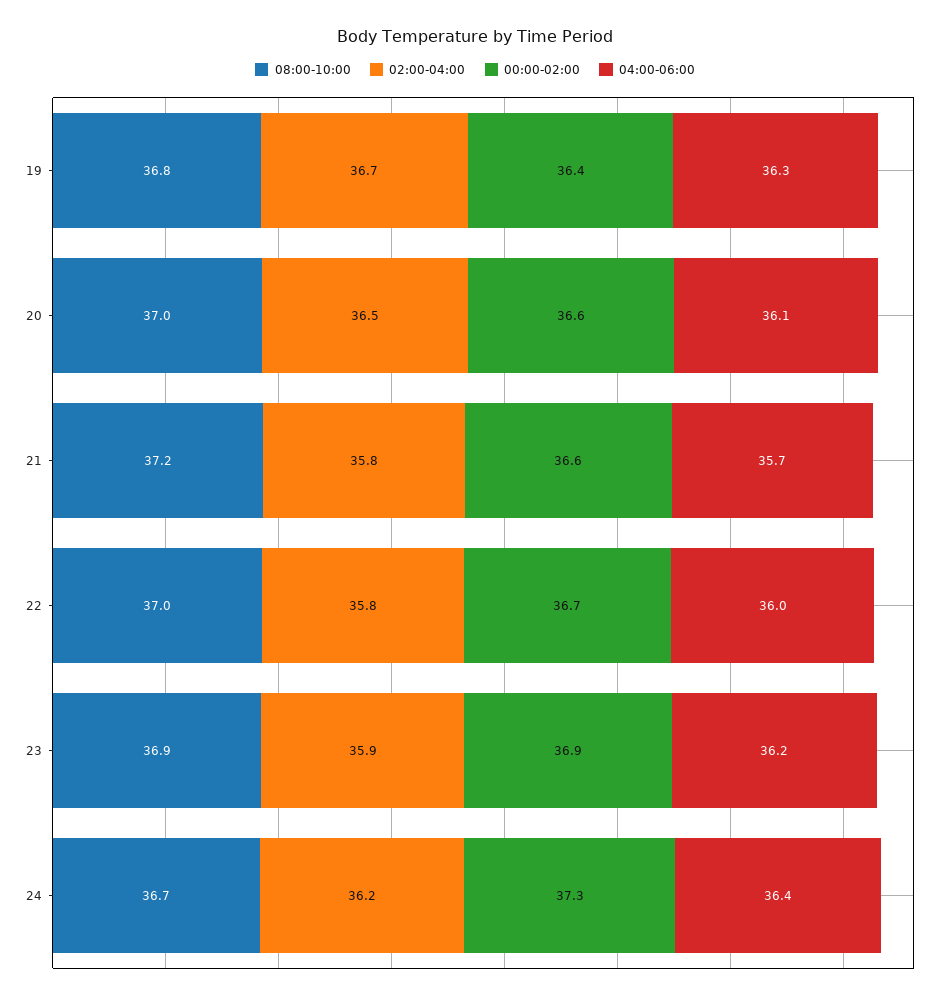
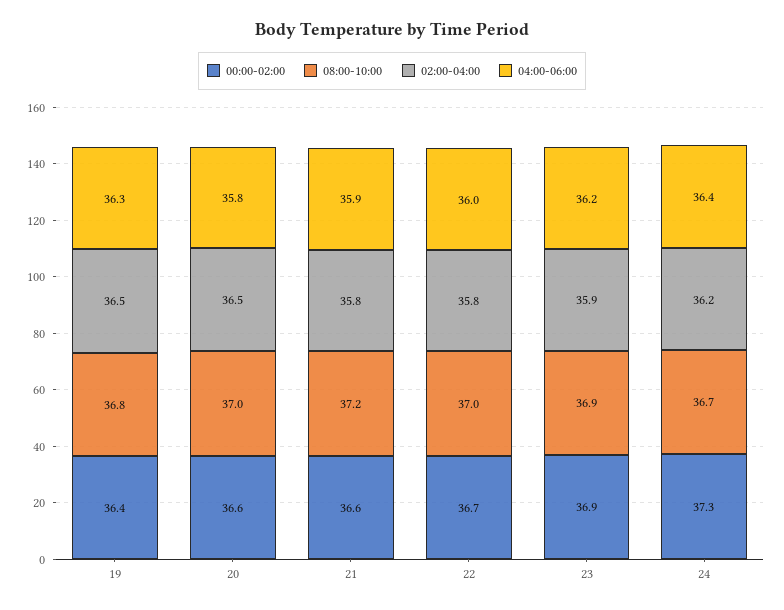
  {
    "08:00-10:00": {
      "19": 36.8,
      "20": 37,
      "21": 37.2,
      "22": 37,
      "23": 36.9,
      "24": 36.7
    },
    "02:00-04:00": {
-     "19": 36.7,
+     "19": 36.5,
      "20": 36.5,
      "21": 35.8,
      "22": 35.8,
      "23": 35.9,
      "24": 36.2
    },
    "00:00-02:00": {
      "19": 36.4,
      "20": 36.6,
      "21": 36.6,
      "22": 36.7,
      "23": 36.9,
      "24": 37.3
    },
    "04:00-06:00": {
      "19": 36.3,
-     "20": 36.1,
+     "20": 35.8,
-     "21": 35.7,
+     "21": 35.9,
      "22": 36,
      "23": 36.2,
      "24": 36.4
    }
  }

